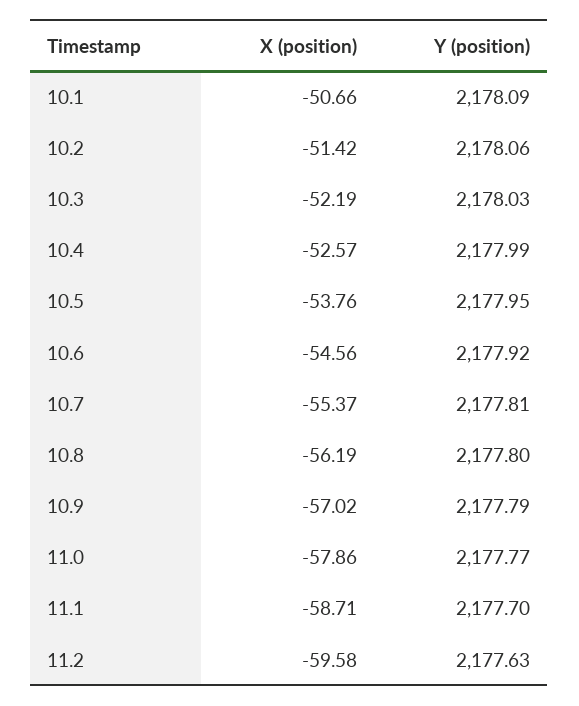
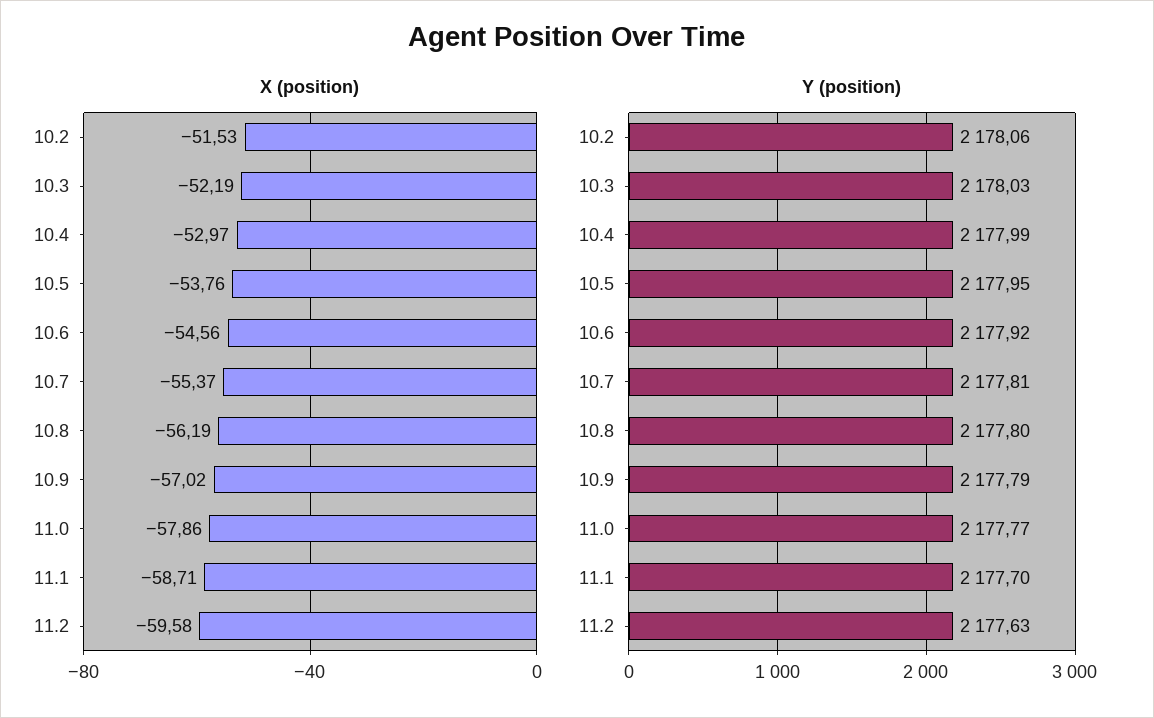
  {
    "X (position)": {
-     "10.1": -50.66,
-     "10.2": -51.42,
+     "10.2": -51.53,
      "10.3": -52.19,
-     "10.4": -52.57,
+     "10.4": -52.97,
      "10.5": -53.76,
      "10.6": -54.56,
      "10.7": -55.37,
      "10.8": -56.19,
      "10.9": -57.02,
      "11.0": -57.86,
      "11.1": -58.71,
      "11.2": -59.58
    },
    "Y (position)": {
-     "10.1": 2178.09,
      "10.2": 2178.06,
      "10.3": 2178.03,
      "10.4": 2177.99,
      "10.5": 2177.95,
      "10.6": 2177.92,
      "10.7": 2177.81,
      "10.8": 2177.8,
      "10.9": 2177.79,
      "11.0": 2177.77,
      "11.1": 2177.7,
      "11.2": 2177.63
    }
  }

